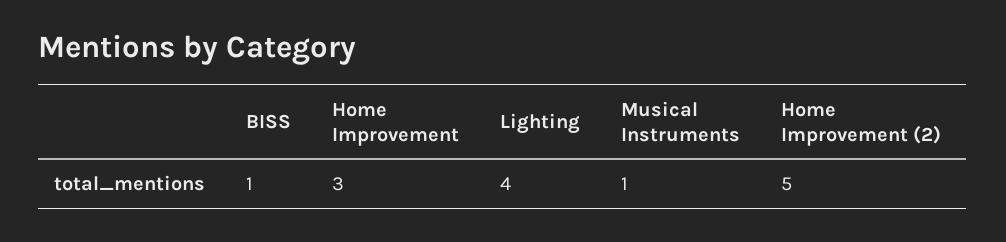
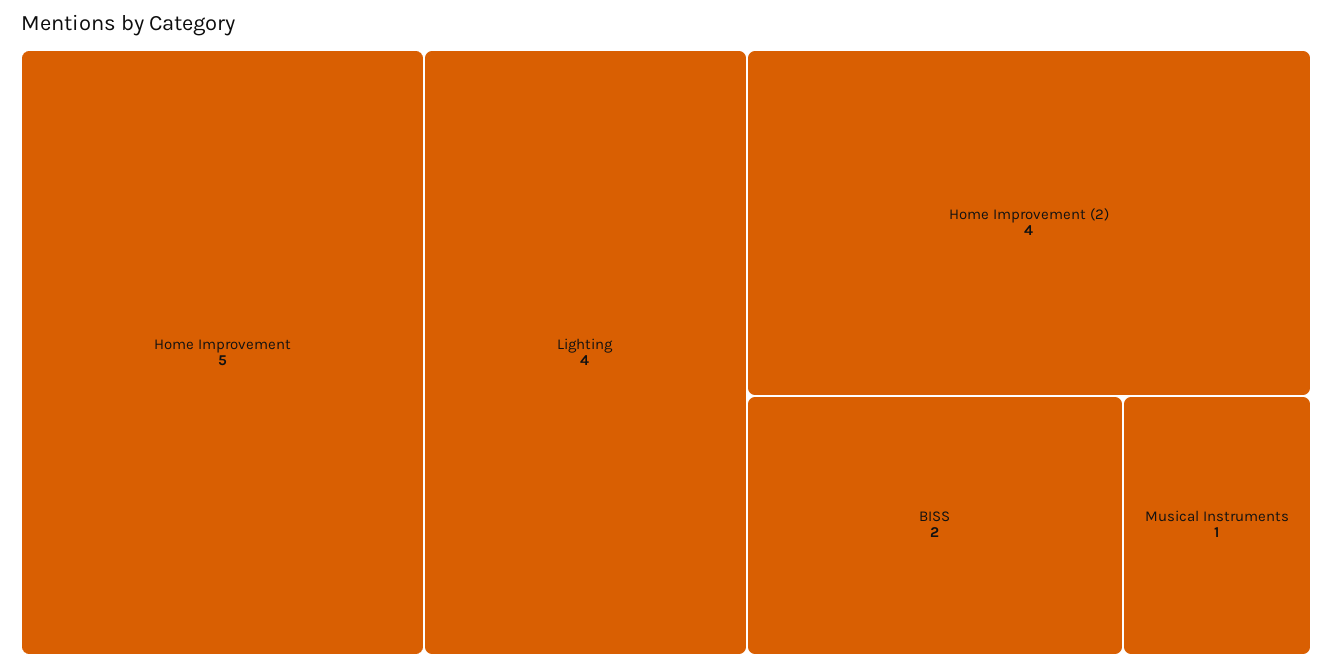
  {
-   "BISS": 1,
+   "BISS": 2,
-   "Home Improvement": 3,
+   "Home Improvement": 5,
    "Lighting": 4,
    "Musical Instruments": 1,
-   "Home Improvement (2)": 5
+   "Home Improvement (2)": 4
  }

